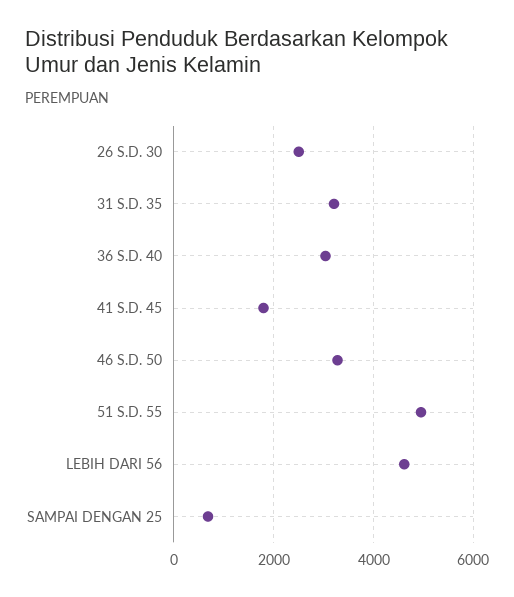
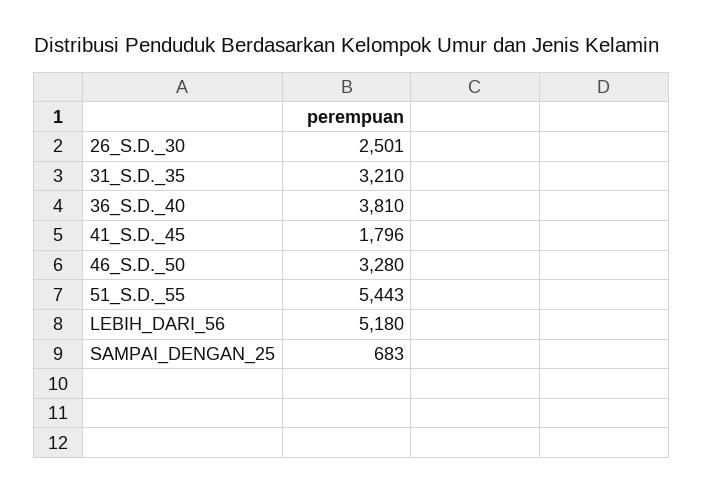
  {
    "26 S.D. 30": 2501,
    "31 S.D. 35": 3210,
-   "36 S.D. 40": 3000,
+   "36 S.D. 40": 3810,
    "41 S.D. 45": 1796,
    "46 S.D. 50": 3280,
-   "51 S.D. 55": 5000,
+   "51 S.D. 55": 5443,
-   "LEBIH DARI 56": 4600,
+   "LEBIH DARI 56": 5180,
    "SAMPAI DENGAN 25": 683
  }

